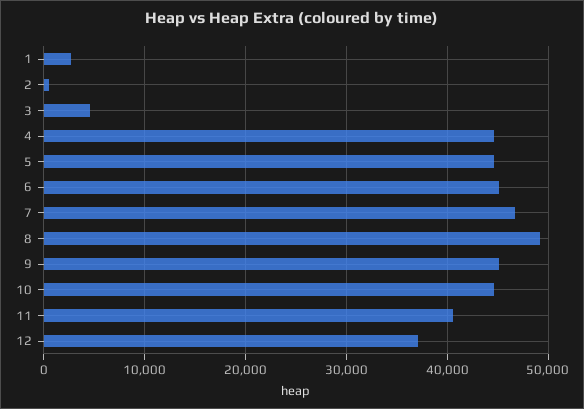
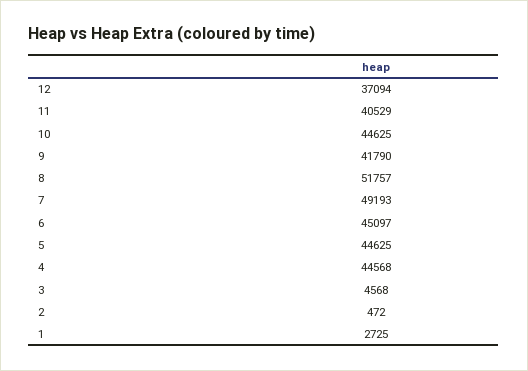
  {
    "1": 2725,
    "2": 472,
    "3": 4568,
    "4": 44568,
    "5": 44625,
    "6": 45097,
-   "7": 47000,
+   "7": 49193,
-   "8": 49000,
+   "8": 51757,
-   "9": 45000,
+   "9": 41790,
    "10": 44625,
    "11": 40529,
    "12": 37094
  }

